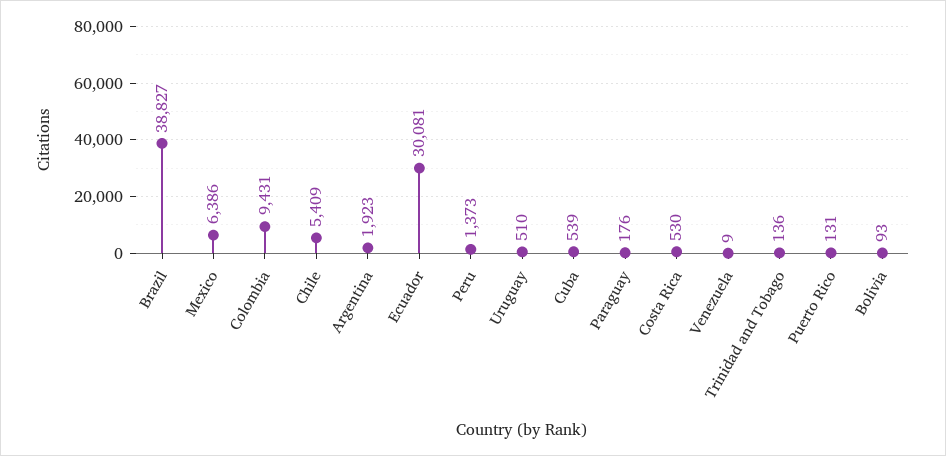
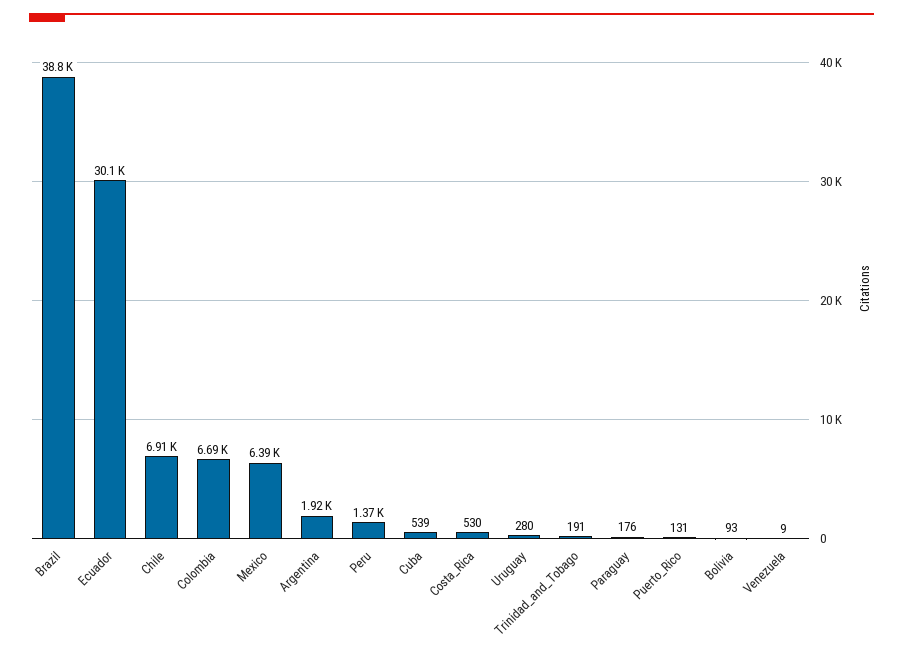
  {
    "Brazil": 38827,
    "Mexico": 6386,
-   "Colombia": 9431,
+   "Colombia": 6690,
-   "Chile": 5409,
+   "Chile": 6910,
    "Argentina": 1923,
    "Ecuador": 30081,
    "Peru": 1373,
-   "Uruguay": 510,
+   "Uruguay": 280,
    "Cuba": 539,
    "Paraguay": 176,
    "Costa Rica": 530,
    "Venezuela": 9,
-   "Trinidad and Tobago": 136,
+   "Trinidad and Tobago": 191,
    "Puerto Rico": 131,
    "Bolivia": 93
  }

